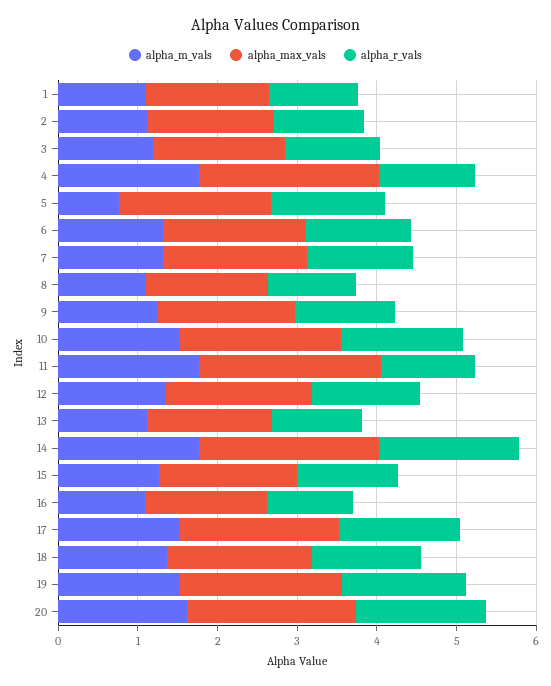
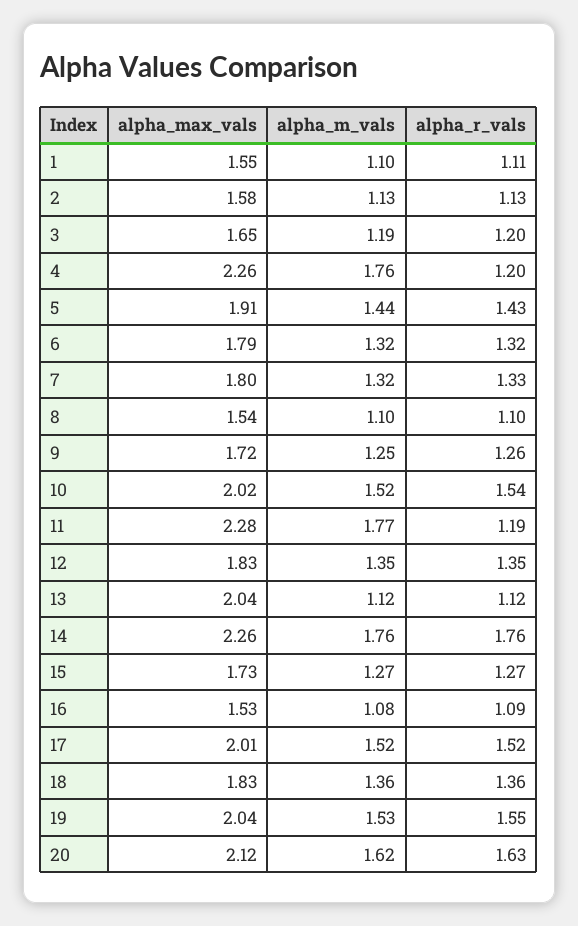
  {
    "alpha_m_vals": {
      "1": 1.1,
      "2": 1.13,
      "3": 1.19,
      "4": 1.76,
-     "5": 0.8,
+     "5": 1.44,
      "6": 1.32,
      "7": 1.32,
      "8": 1.1,
      "9": 1.25,
      "10": 1.52,
      "11": 1.77,
      "12": 1.35,
      "13": 1.12,
      "14": 1.76,
      "15": 1.27,
      "16": 1.08,
      "17": 1.52,
      "18": 1.36,
      "19": 1.53,
      "20": 1.62
    },
    "alpha_max_vals": {
      "1": 1.55,
      "2": 1.58,
      "3": 1.65,
      "4": 2.26,
      "5": 1.91,
      "6": 1.79,
      "7": 1.8,
      "8": 1.54,
      "9": 1.72,
      "10": 2.02,
      "11": 2.28,
      "12": 1.83,
-     "13": 1.6,
+     "13": 2.04,
      "14": 2.26,
      "15": 1.73,
      "16": 1.53,
      "17": 2.01,
      "18": 1.83,
      "19": 2.04,
      "20": 2.12
    },
    "alpha_r_vals": {
      "1": 1.11,
      "2": 1.13,
      "3": 1.2,
      "4": 1.2,
      "5": 1.43,
      "6": 1.32,
      "7": 1.33,
      "8": 1.1,
      "9": 1.26,
      "10": 1.54,
      "11": 1.19,
      "12": 1.35,
      "13": 1.12,
      "14": 1.76,
      "15": 1.27,
      "16": 1.09,
      "17": 1.52,
      "18": 1.36,
      "19": 1.55,
      "20": 1.63
    }
  }

